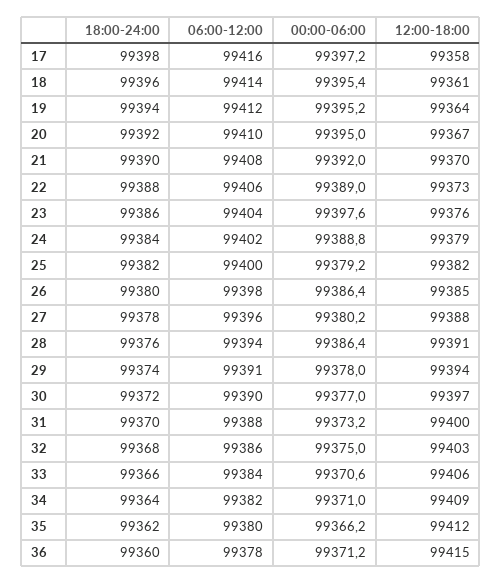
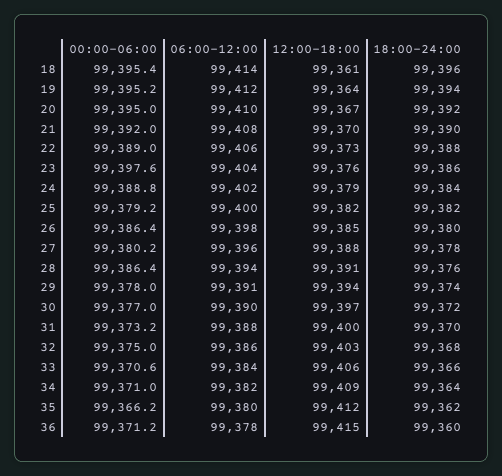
  {
    "18:00-24:00": {
-     "17": 99398,
      "18": 99396,
      "19": 99394,
      "20": 99392,
      "21": 99390,
      "22": 99388,
      "23": 99386,
      "24": 99384,
      "25": 99382,
      "26": 99380,
      "27": 99378,
      "28": 99376,
      "29": 99374,
      "30": 99372,
      "31": 99370,
      "32": 99368,
      "33": 99366,
      "34": 99364,
      "35": 99362,
      "36": 99360
    },
    "06:00-12:00": {
-     "17": 99416,
      "18": 99414,
      "19": 99412,
      "20": 99410,
      "21": 99408,
      "22": 99406,
      "23": 99404,
      "24": 99402,
      "25": 99400,
      "26": 99398,
      "27": 99396,
      "28": 99394,
      "29": 99391,
      "30": 99390,
      "31": 99388,
      "32": 99386,
      "33": 99384,
      "34": 99382,
      "35": 99380,
      "36": 99378
    },
    "00:00-06:00": {
-     "17": 99397.2,
      "18": 99395.4,
      "19": 99395.2,
      "20": 99395,
      "21": 99392,
      "22": 99389,
      "23": 99397.6,
      "24": 99388.8,
      "25": 99379.2,
      "26": 99386.4,
      "27": 99380.2,
      "28": 99386.4,
      "29": 99378,
      "30": 99377,
      "31": 99373.2,
      "32": 99375,
      "33": 99370.6,
      "34": 99371,
      "35": 99366.2,
      "36": 99371.2
    },
    "12:00-18:00": {
-     "17": 99358,
      "18": 99361,
      "19": 99364,
      "20": 99367,
      "21": 99370,
      "22": 99373,
      "23": 99376,
      "24": 99379,
      "25": 99382,
      "26": 99385,
      "27": 99388,
      "28": 99391,
      "29": 99394,
      "30": 99397,
      "31": 99400,
      "32": 99403,
      "33": 99406,
      "34": 99409,
      "35": 99412,
      "36": 99415
    }
  }

